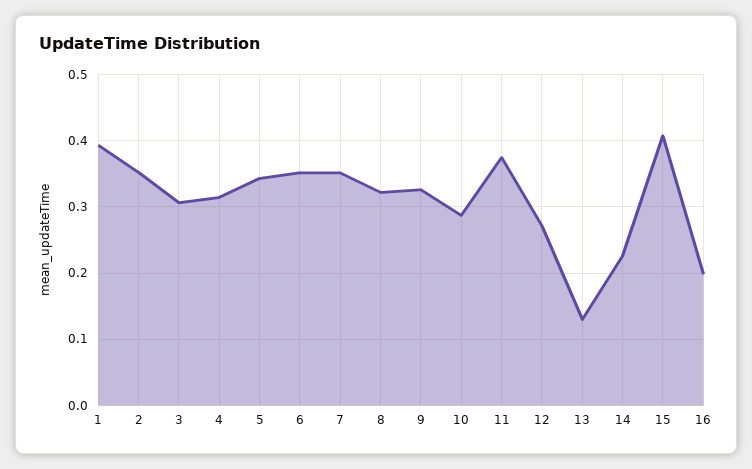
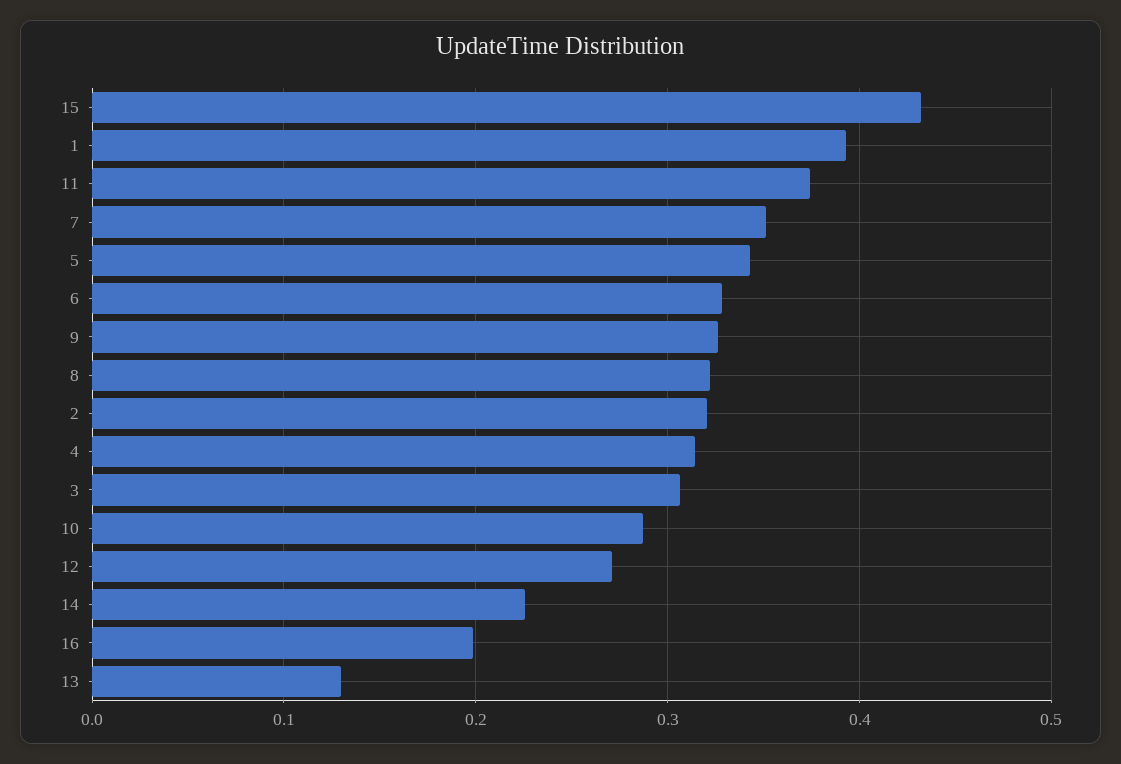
  {
    "1": 0.39,
-   "2": 0.35,
+   "2": 0.32,
    "3": 0.31,
    "4": 0.31,
    "5": 0.34,
-   "6": 0.35,
+   "6": 0.33,
    "7": 0.35,
    "8": 0.32,
    "9": 0.33,
    "10": 0.29,
    "11": 0.37,
    "12": 0.27,
    "13": 0.13,
    "14": 0.23,
-   "15": 0.41,
+   "15": 0.43,
    "16": 0.2
  }

